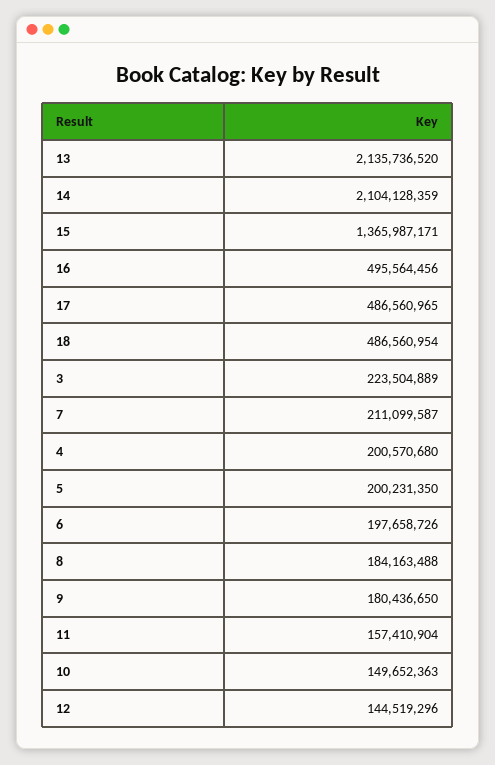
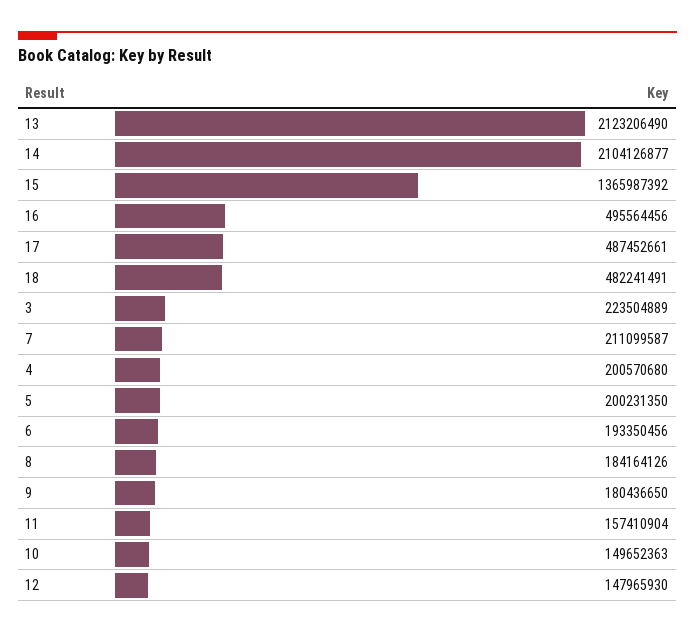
  {
-   "13": 2135736520,
+   "13": 2123206490,
-   "14": 2104128359,
+   "14": 2104126877,
-   "15": 1365987171,
+   "15": 1365987392,
    "16": 495564456,
-   "17": 486560965,
+   "17": 487452661,
-   "18": 486560954,
+   "18": 482241491,
    "3": 223504889,
    "7": 211099587,
    "4": 200570680,
    "5": 200231350,
-   "6": 197658726,
+   "6": 193350456,
-   "8": 184163488,
+   "8": 184164126,
    "9": 180436650,
    "11": 157410904,
    "10": 149652363,
-   "12": 144519296
+   "12": 147965930
  }

